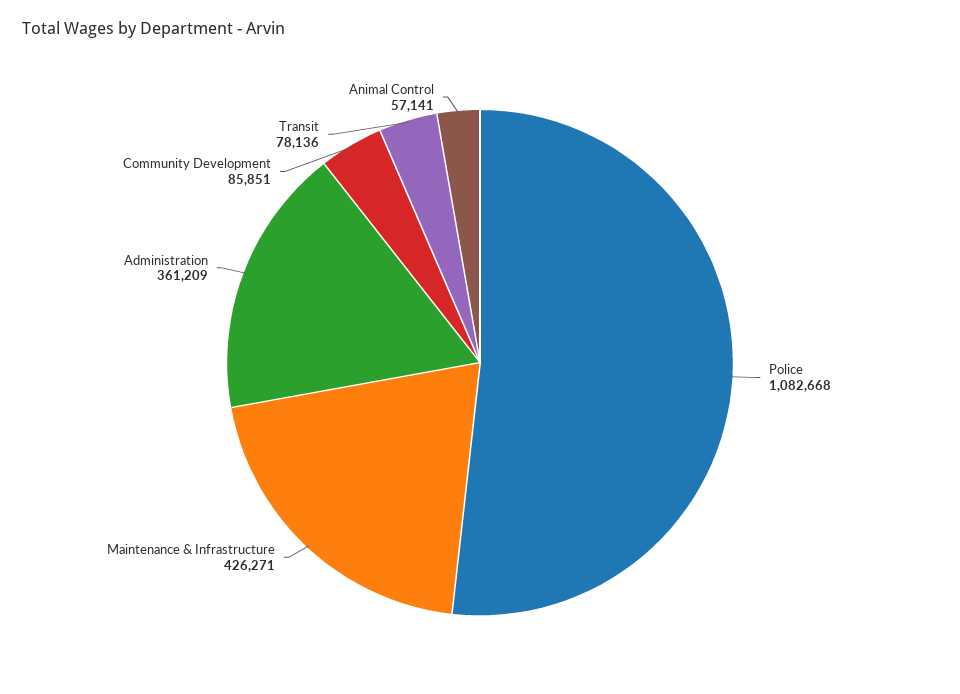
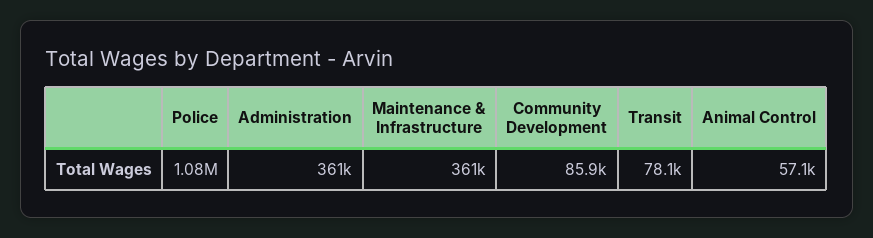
  {
    "Police": 1082668,
-   "Maintenance & Infrastructure": 426271,
+   "Maintenance & Infrastructure": 361000,
    "Administration": 361209,
    "Community Development": 85851,
    "Transit": 78136,
    "Animal Control": 57141
  }

